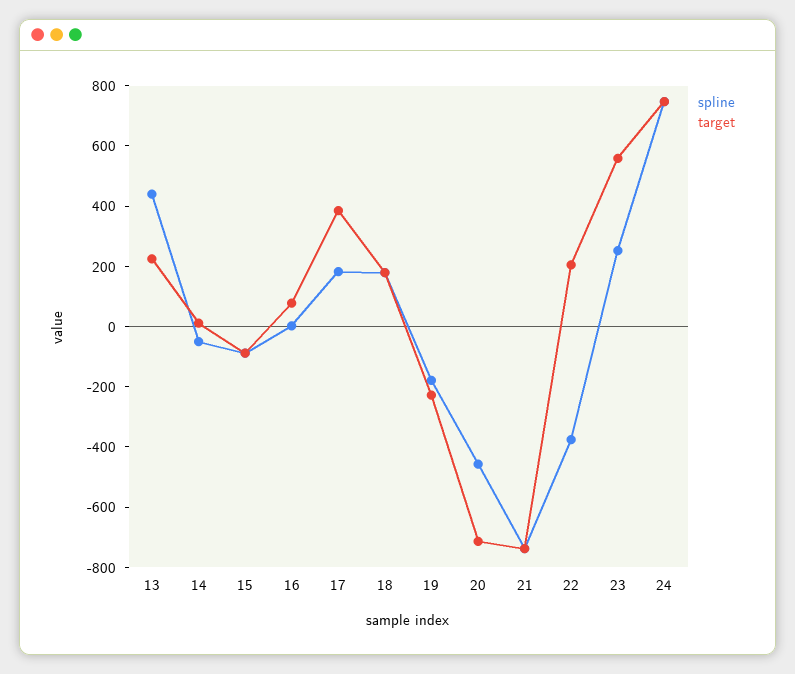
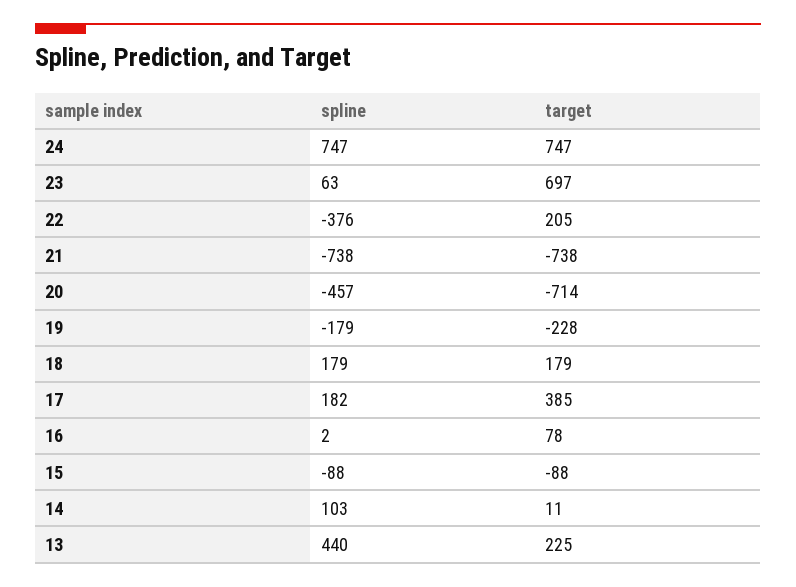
  {
    "spline": {
      "13": 440,
-     "14": -50,
+     "14": 103,
      "15": -88,
      "16": 2,
      "17": 182,
      "18": 179,
      "19": -179,
      "20": -457,
      "21": -738,
      "22": -376,
-     "23": 250,
+     "23": 63,
      "24": 747
    },
    "target": {
      "13": 225,
      "14": 11,
      "15": -88,
      "16": 78,
      "17": 385,
      "18": 179,
      "19": -228,
      "20": -714,
      "21": -738,
      "22": 205,
-     "23": 550,
+     "23": 697,
      "24": 747
    }
  }

